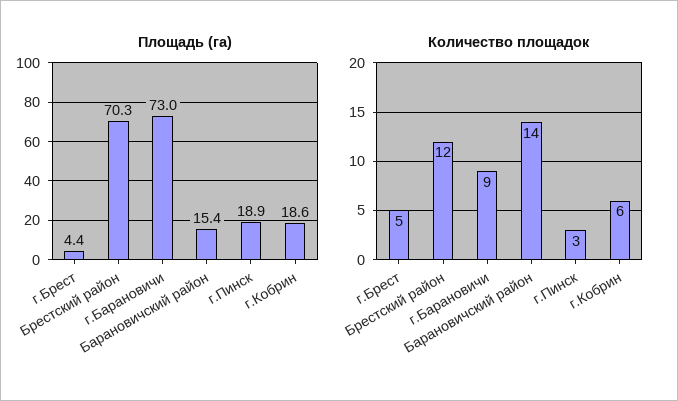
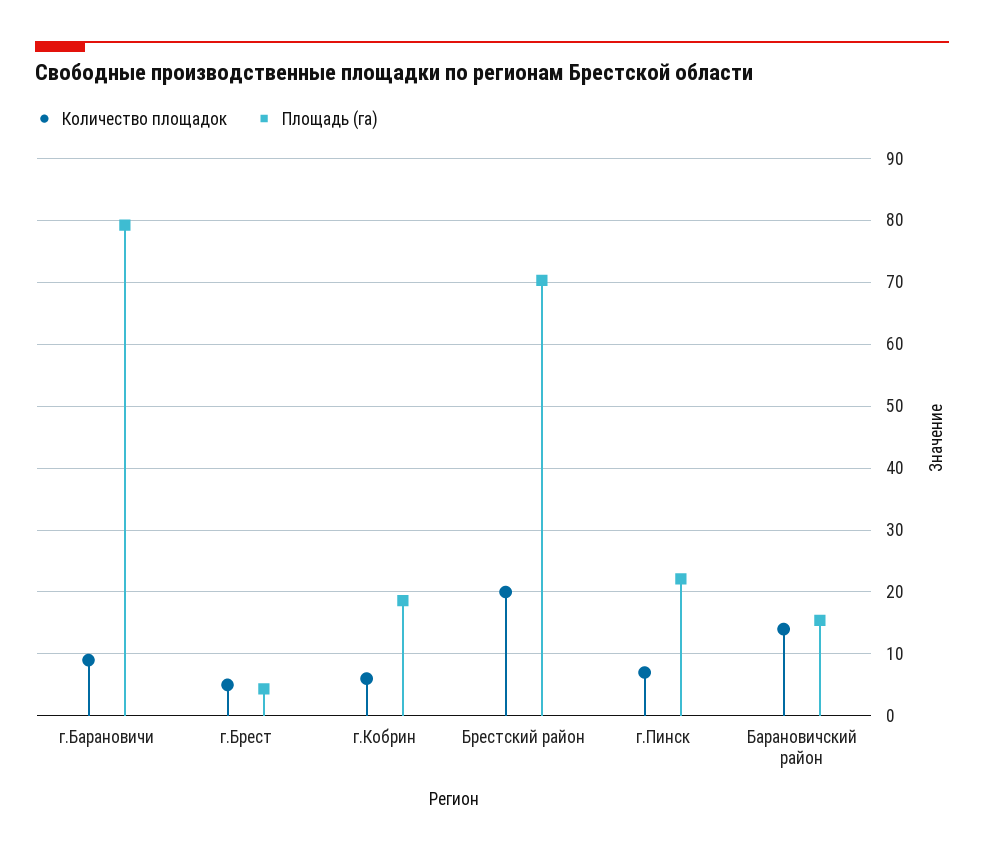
  {
    "Площадь (га)": {
      "г.Брест": 4.4,
      "Брестский район": 70.3,
-     "г.Барановичи": 73,
+     "г.Барановичи": 79,
      "Барановичский район": 15.4,
-     "г.Пинск": 18.9,
+     "г.Пинск": 22,
      "г.Кобрин": 18.6
    },
    "Количество площадок": {
      "г.Брест": 5,
-     "Брестский район": 12,
+     "Брестский район": 20,
      "г.Барановичи": 9,
      "Барановичский район": 14,
-     "г.Пинск": 3,
+     "г.Пинск": 7,
      "г.Кобрин": 6
    }
  }

